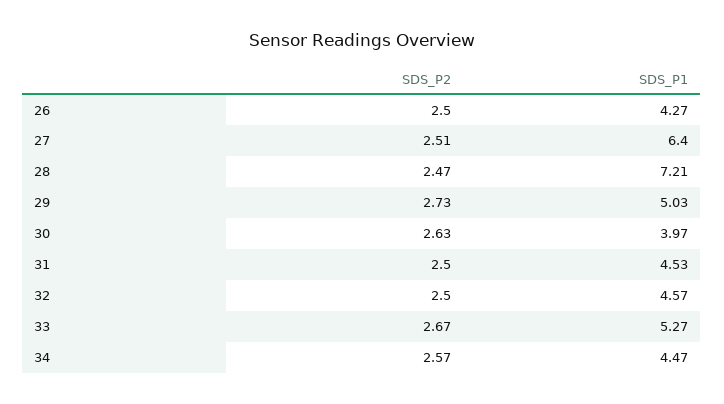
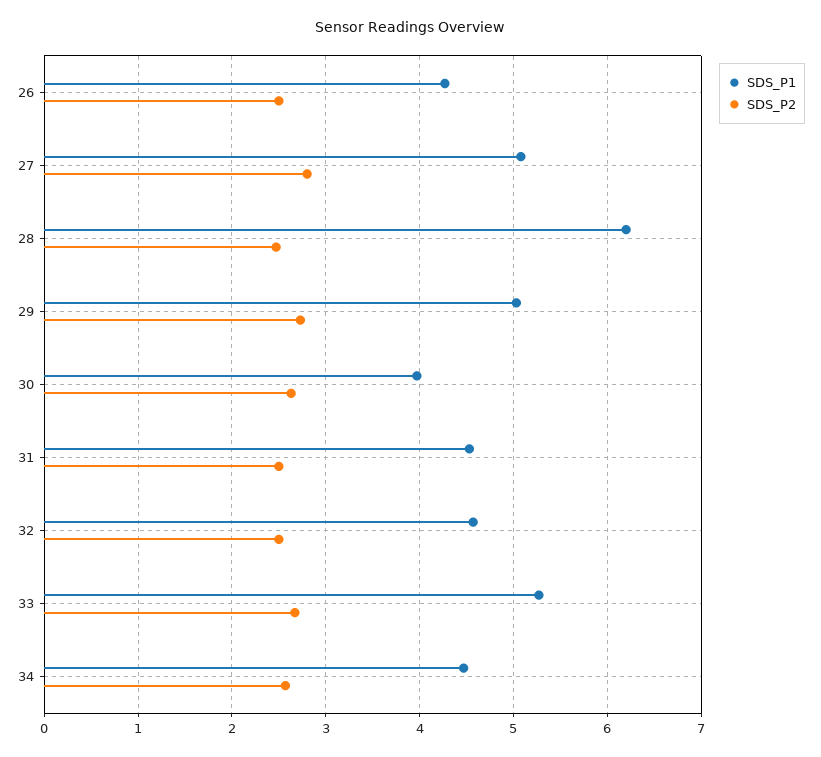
  {
    "SDS_P2": {
      "26": 2.5,
-     "27": 2.51,
+     "27": 2.8,
      "28": 2.47,
      "29": 2.73,
      "30": 2.63,
      "31": 2.5,
      "32": 2.5,
      "33": 2.67,
      "34": 2.57
    },
    "SDS_P1": {
      "26": 4.27,
-     "27": 6.4,
+     "27": 5.1,
-     "28": 7.21,
+     "28": 6.2,
      "29": 5.03,
      "30": 3.97,
      "31": 4.53,
      "32": 4.57,
      "33": 5.27,
      "34": 4.47
    }
  }

